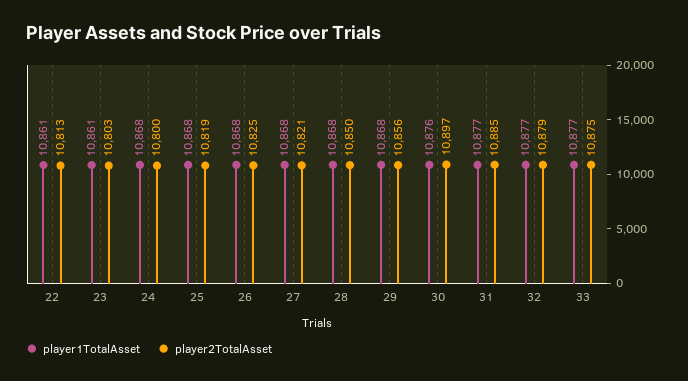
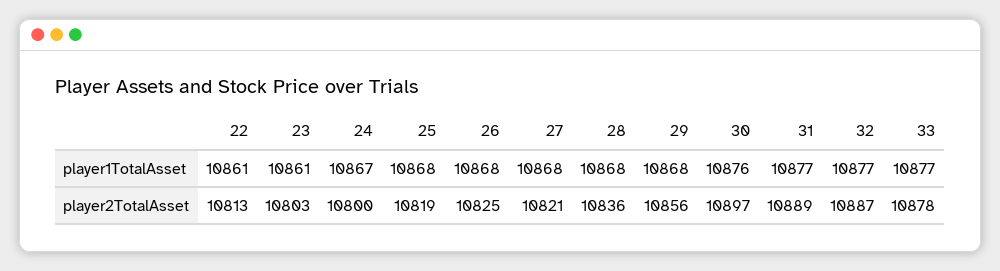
  {
    "player1TotalAsset": {
      "22": 10861,
      "23": 10861,
-     "24": 10868,
+     "24": 10867,
      "25": 10868,
      "26": 10868,
      "27": 10868,
      "28": 10868,
      "29": 10868,
      "30": 10876,
      "31": 10877,
      "32": 10877,
      "33": 10877
    },
    "player2TotalAsset": {
      "22": 10813,
      "23": 10803,
      "24": 10800,
      "25": 10819,
      "26": 10825,
      "27": 10821,
-     "28": 10850,
+     "28": 10836,
      "29": 10856,
      "30": 10897,
-     "31": 10885,
+     "31": 10889,
-     "32": 10879,
+     "32": 10887,
-     "33": 10875
+     "33": 10878
    }
  }

